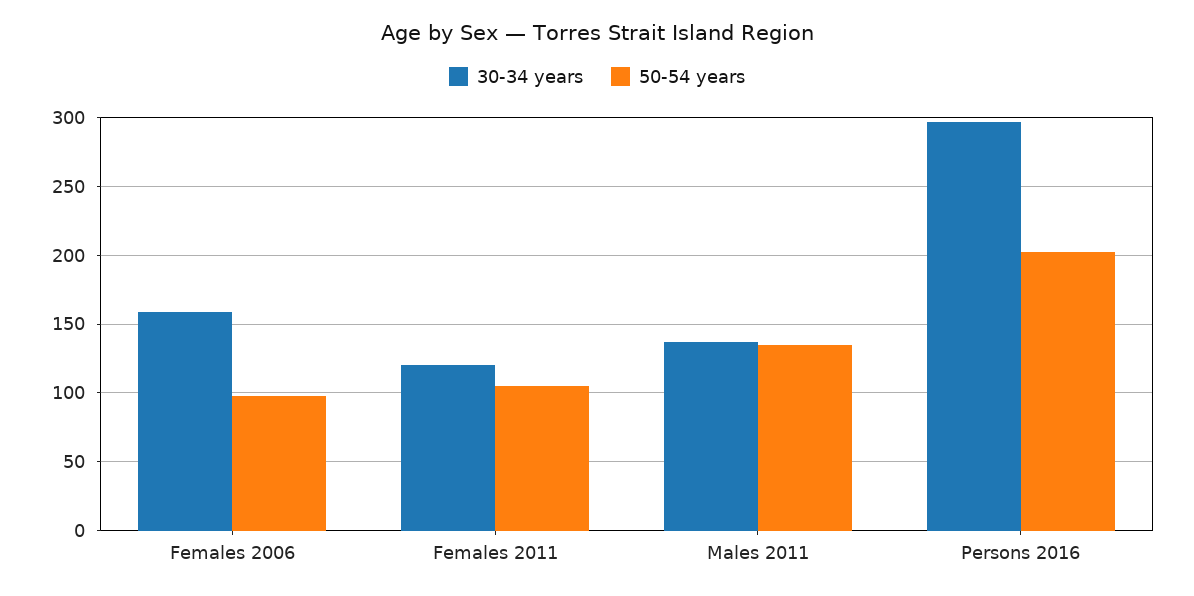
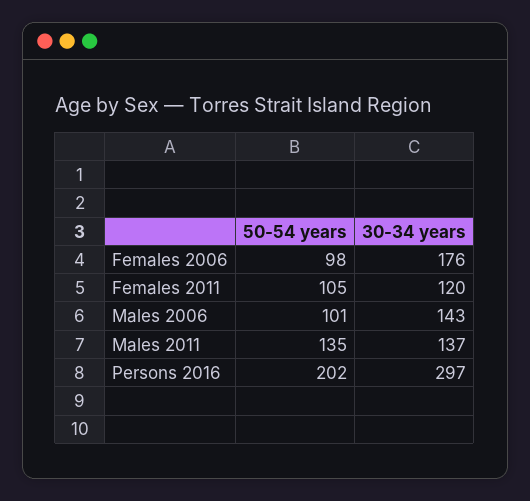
  {
    "30-34 years": {
-     "Females 2006": 160,
+     "Females 2006": 176,
      "Females 2011": 120,
      "Males 2011": 137,
-     "Persons 2016": 297
+     "Persons 2016": 297,
+     "Males 2006": 143
    },
    "50-54 years": {
      "Females 2006": 98,
      "Females 2011": 105,
      "Males 2011": 135,
-     "Persons 2016": 202
+     "Persons 2016": 202,
+     "Males 2006": 101
    }
  }

